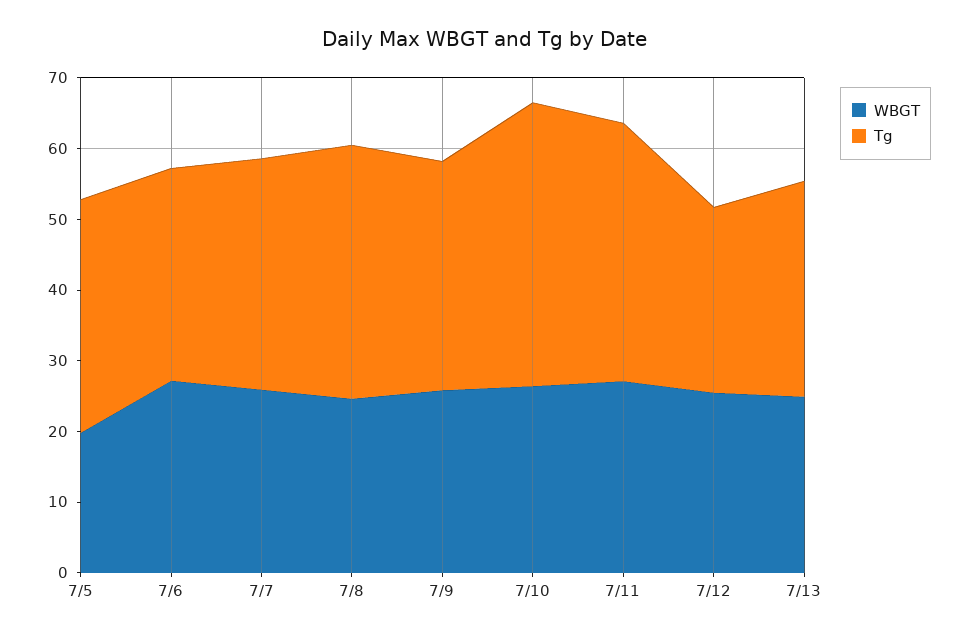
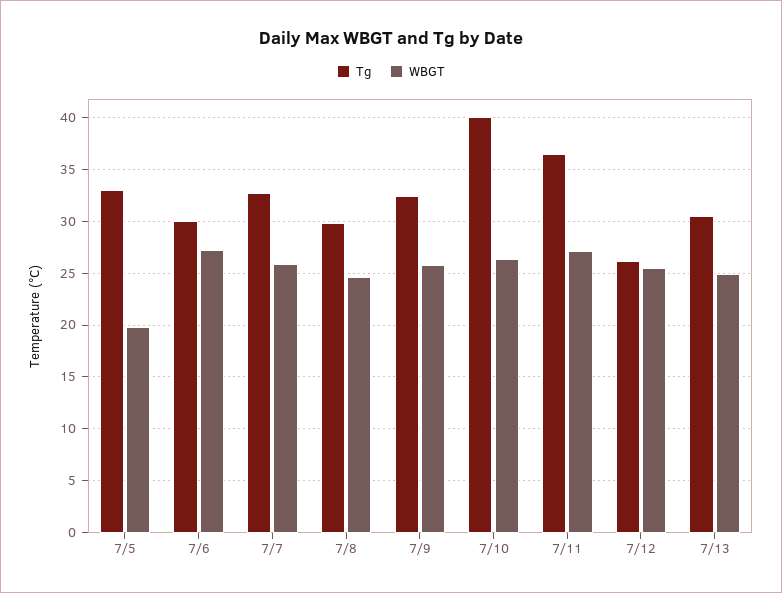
  {
    "WBGT": {
      "7/5": 20,
      "7/6": 27,
      "7/7": 26,
      "7/8": 25,
      "7/9": 26,
      "7/10": 26,
      "7/11": 27,
      "7/12": 26,
      "7/13": 25
    },
    "Tg": {
      "7/5": 33,
      "7/6": 30,
      "7/7": 33,
-     "7/8": 36,
+     "7/8": 30,
      "7/9": 32,
      "7/10": 40,
      "7/11": 37,
      "7/12": 26,
      "7/13": 31
    }
  }

